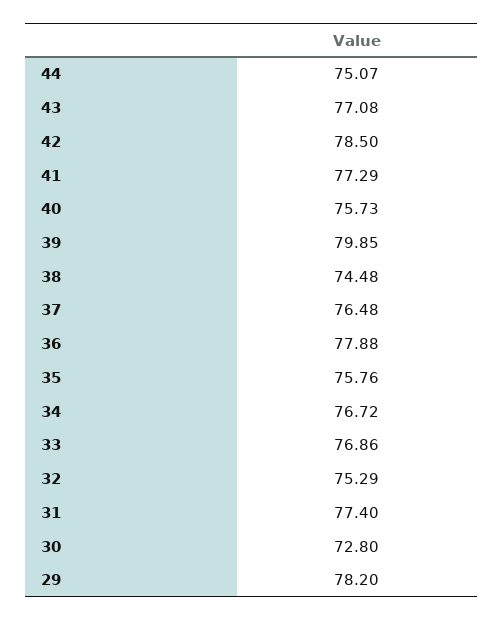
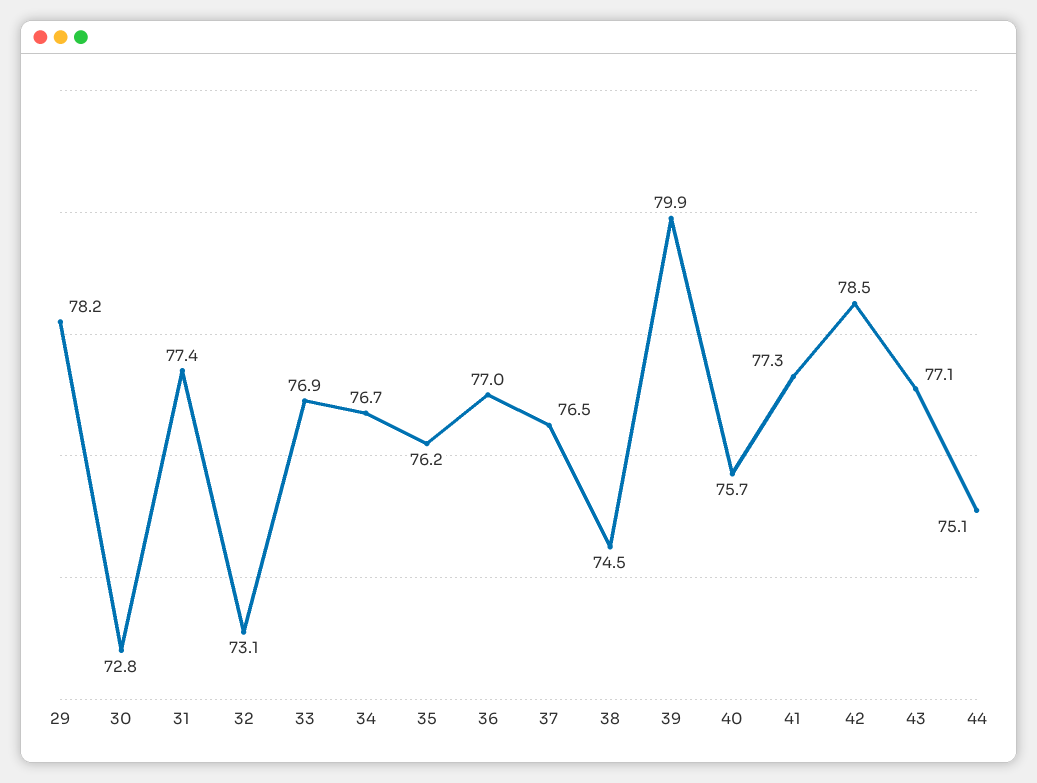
  {
    "44": 75.07,
    "43": 77.08,
    "42": 78.5,
    "41": 77.29,
    "40": 75.73,
    "39": 79.85,
    "38": 74.48,
    "37": 76.48,
-   "36": 77.88,
+   "36": 77,
-   "35": 75.76,
+   "35": 76.2,
    "34": 76.72,
    "33": 76.86,
-   "32": 75.29,
+   "32": 73.1,
    "31": 77.4,
    "30": 72.8,
    "29": 78.2
  }

